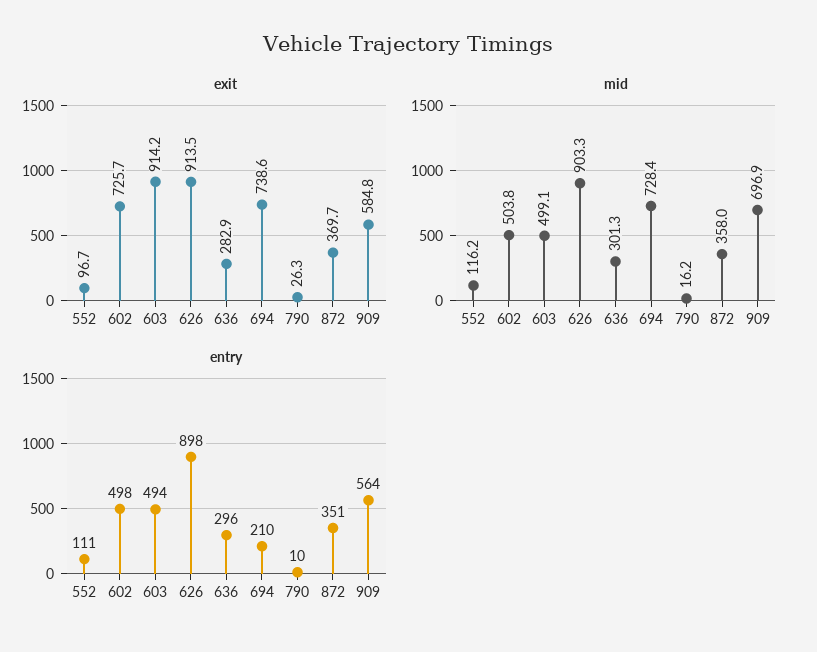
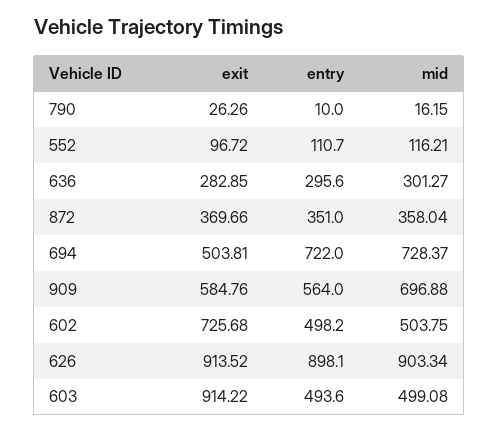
  {
    "exit": {
      "552": 96.72,
      "602": 725.68,
      "603": 914.22,
      "626": 913.52,
      "636": 282.85,
-     "694": 738.6,
+     "694": 503.81,
      "790": 26.26,
      "872": 369.66,
      "909": 584.76
    },
    "mid": {
      "552": 116.21,
      "602": 503.75,
      "603": 499.08,
      "626": 903.34,
      "636": 301.27,
      "694": 728.37,
      "790": 16.15,
      "872": 358.04,
      "909": 696.88
    },
    "entry": {
      "552": 110.7,
      "602": 498.2,
      "603": 493.6,
      "626": 898.1,
      "636": 295.6,
-     "694": 210,
+     "694": 722,
      "790": 10,
      "872": 351,
      "909": 564
    }
  }

